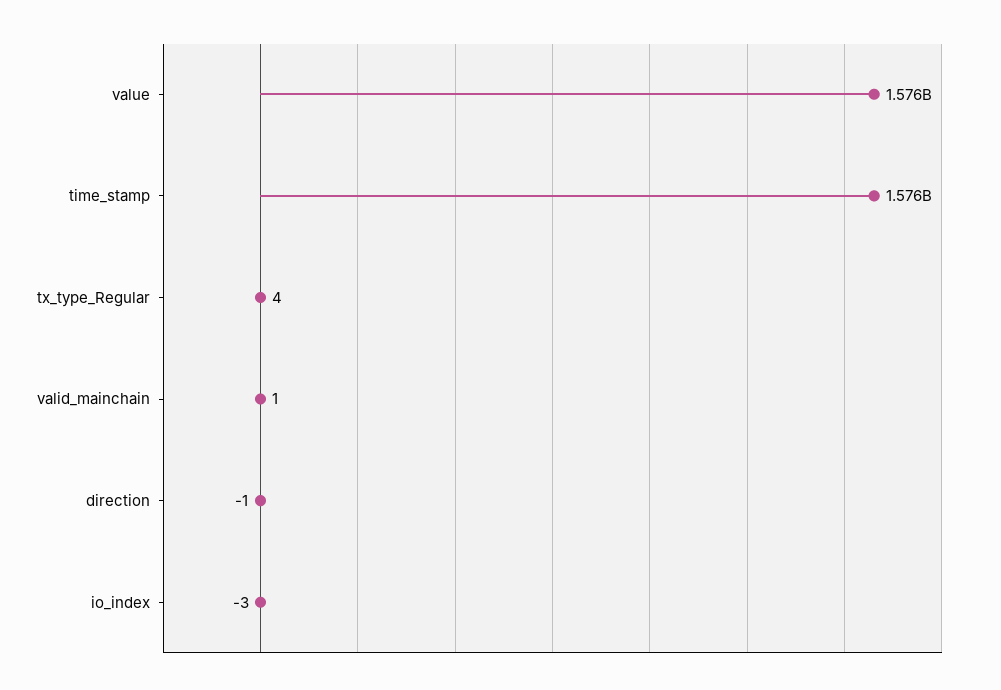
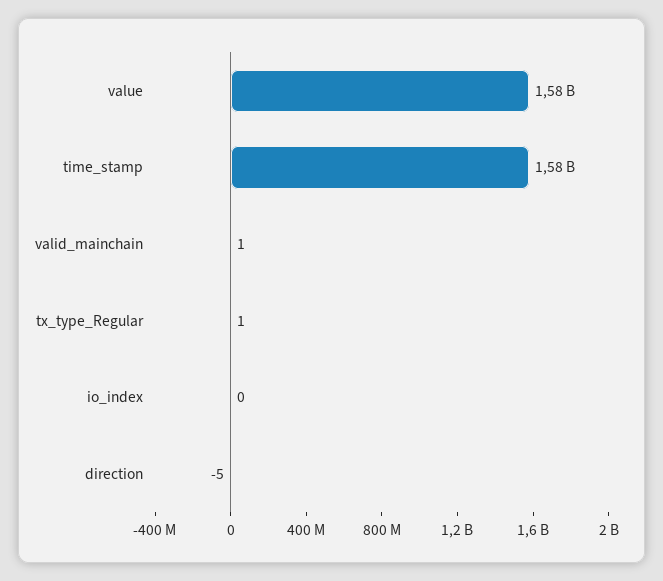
  {
    "value": 1576000000,
    "time_stamp": 1576000000,
-   "tx_type_Regular": 4,
+   "tx_type_Regular": 1,
    "valid_mainchain": 1,
-   "direction": -1,
+   "direction": -5,
-   "io_index": -3
+   "io_index": 0
  }

